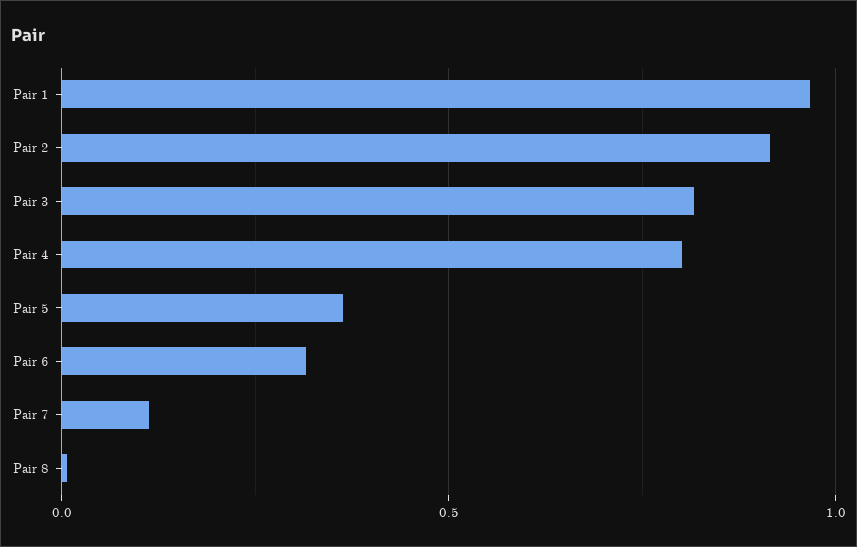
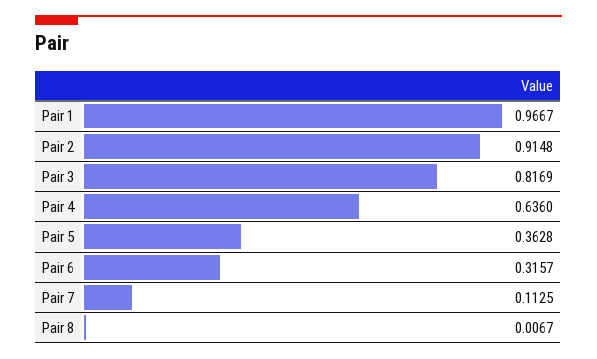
  {
    "Pair 1": 0.9667,
    "Pair 2": 0.9148,
    "Pair 3": 0.8169,
-   "Pair 4": 0.8,
+   "Pair 4": 0.636,
    "Pair 5": 0.3628,
    "Pair 6": 0.3157,
    "Pair 7": 0.1125,
    "Pair 8": 0.0067
  }

